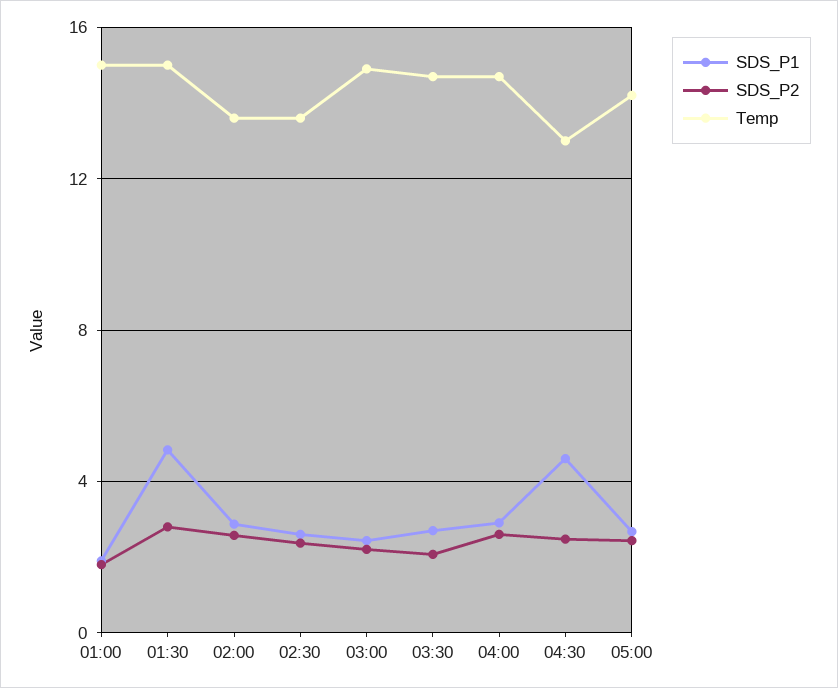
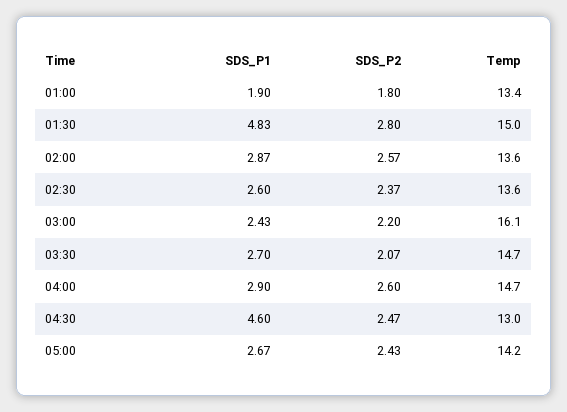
  {
    "SDS_P1": {
      "01:00": 1.9,
      "01:30": 4.83,
      "02:00": 2.87,
      "02:30": 2.6,
      "03:00": 2.43,
      "03:30": 2.7,
      "04:00": 2.9,
      "04:30": 4.6,
      "05:00": 2.67
    },
    "SDS_P2": {
      "01:00": 1.8,
      "01:30": 2.8,
      "02:00": 2.57,
      "02:30": 2.37,
      "03:00": 2.2,
      "03:30": 2.07,
      "04:00": 2.6,
      "04:30": 2.47,
      "05:00": 2.43
    },
    "Temp": {
-     "01:00": 15,
+     "01:00": 13.4,
      "01:30": 15,
      "02:00": 13.6,
      "02:30": 13.6,
-     "03:00": 15,
+     "03:00": 16.1,
      "03:30": 14.7,
      "04:00": 14.7,
      "04:30": 13,
      "05:00": 14.2
    }
  }

